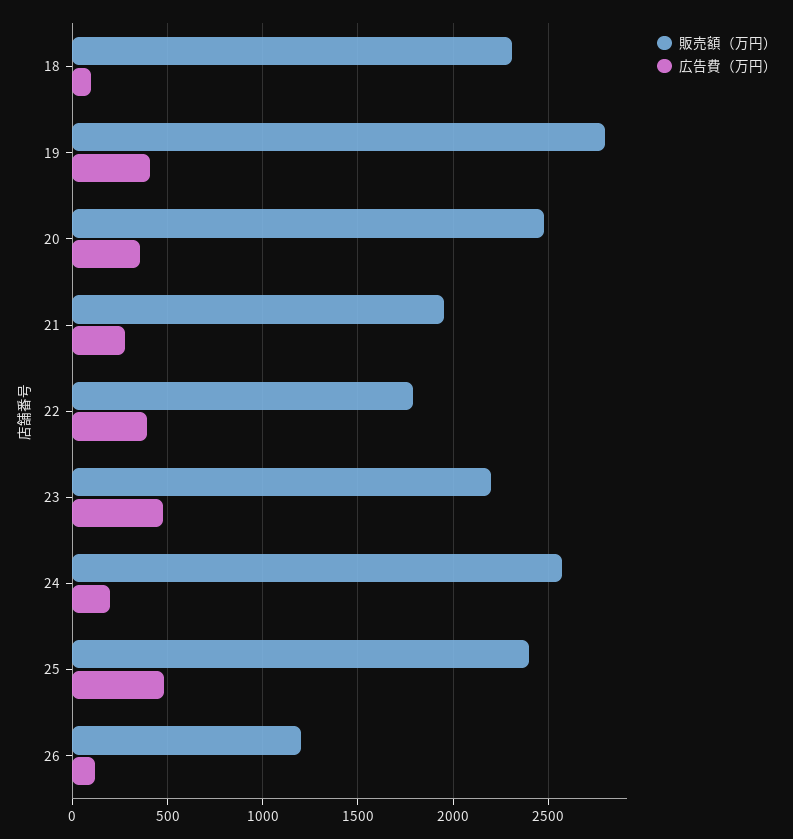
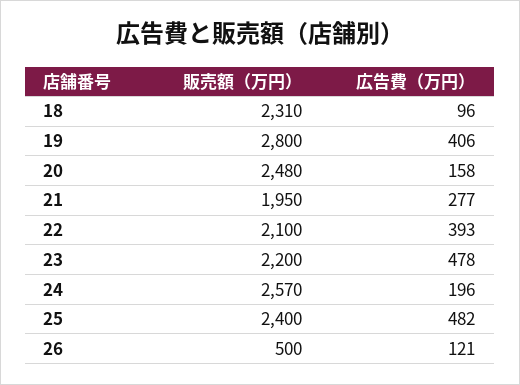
  {
    "販売額（万円）": {
      "18": 2310,
      "19": 2800,
      "20": 2480,
      "21": 1950,
-     "22": 1800,
+     "22": 2100,
      "23": 2200,
      "24": 2570,
      "25": 2400,
-     "26": 1200
+     "26": 500
    },
    "広告費（万円）": {
      "18": 96,
      "19": 406,
-     "20": 350,
+     "20": 158,
      "21": 277,
      "22": 393,
      "23": 478,
      "24": 196,
      "25": 482,
      "26": 121
    }
  }

